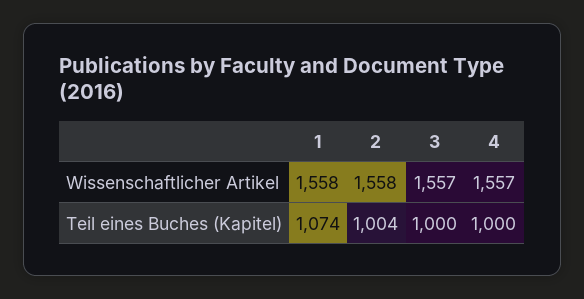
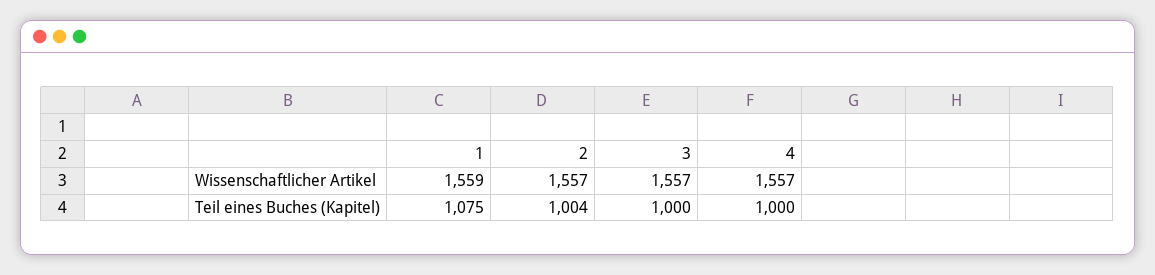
  {
    "1": {
-     "Wissenschaftlicher Artikel": 1558,
+     "Wissenschaftlicher Artikel": 1559,
-     "Teil eines Buches (Kapitel)": 1074
+     "Teil eines Buches (Kapitel)": 1075
    },
    "2": {
-     "Wissenschaftlicher Artikel": 1558,
+     "Wissenschaftlicher Artikel": 1557,
      "Teil eines Buches (Kapitel)": 1004
    },
    "3": {
      "Wissenschaftlicher Artikel": 1557,
      "Teil eines Buches (Kapitel)": 1000
    },
    "4": {
      "Wissenschaftlicher Artikel": 1557,
      "Teil eines Buches (Kapitel)": 1000
    }
  }

